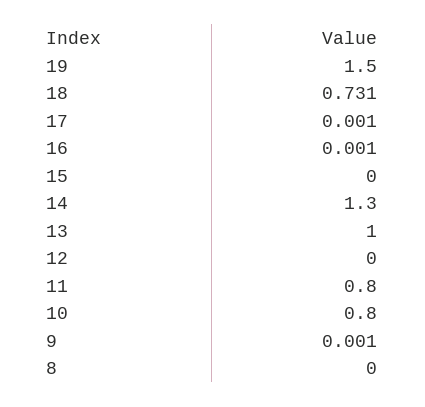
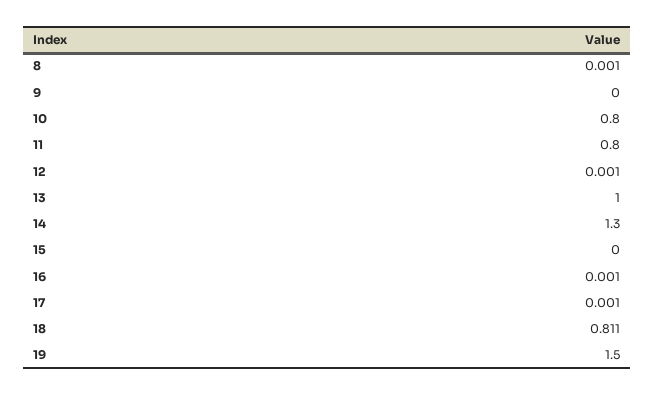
  {
    "19": 1.5,
-   "18": 0.731,
+   "18": 0.811,
    "17": 0.001,
    "16": 0.001,
    "15": 0,
    "14": 1.3,
    "13": 1,
-   "12": 0,
+   "12": 0.001,
    "11": 0.8,
    "10": 0.8,
-   "9": 0.001,
+   "9": 0,
-   "8": 0
+   "8": 0.001
  }

